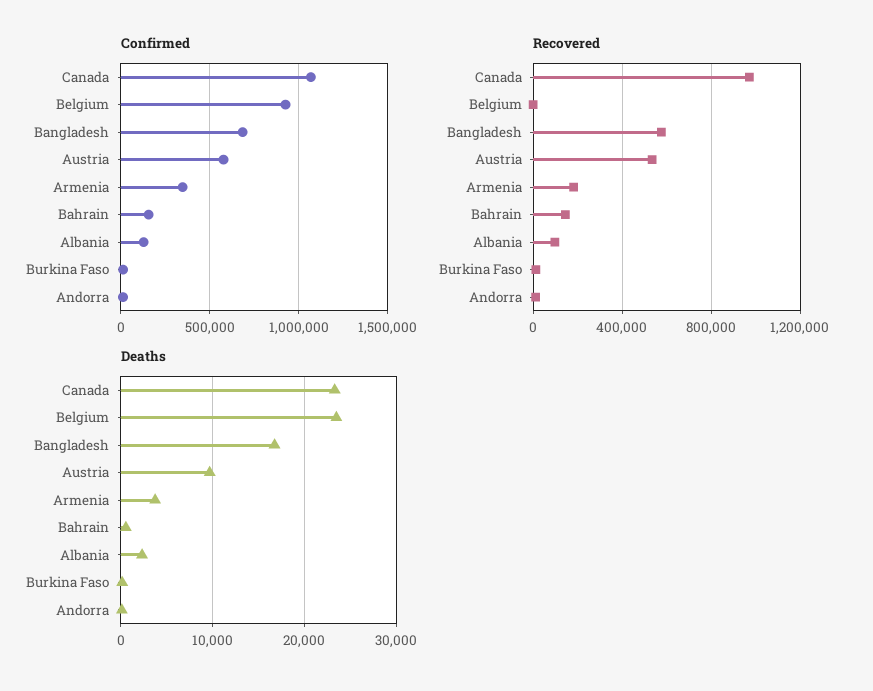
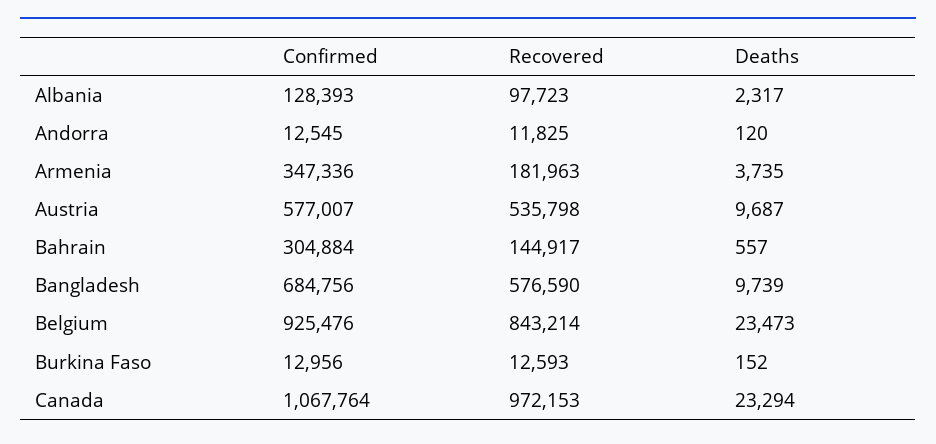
  {
    "Confirmed": {
      "Canada": 1067764,
      "Belgium": 925476,
      "Bangladesh": 684756,
      "Austria": 577007,
      "Armenia": 347336,
-     "Bahrain": 150000,
+     "Bahrain": 304884,
      "Albania": 128393,
      "Burkina Faso": 12956,
      "Andorra": 12545
    },
    "Recovered": {
      "Canada": 972153,
-     "Belgium": 0,
+     "Belgium": 843214,
      "Bangladesh": 576590,
      "Austria": 535798,
      "Armenia": 181963,
      "Bahrain": 144917,
      "Albania": 97723,
      "Burkina Faso": 12593,
      "Andorra": 11825
    },
    "Deaths": {
      "Canada": 23294,
      "Belgium": 23473,
-     "Bangladesh": 17000,
+     "Bangladesh": 9739,
      "Austria": 9687,
      "Armenia": 3735,
      "Bahrain": 557,
      "Albania": 2317,
      "Burkina Faso": 152,
      "Andorra": 120
    }
  }

